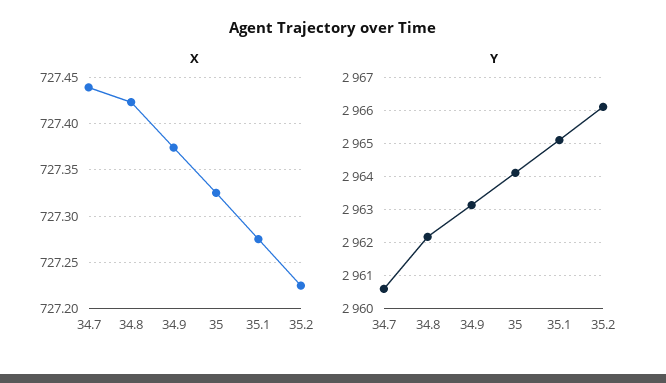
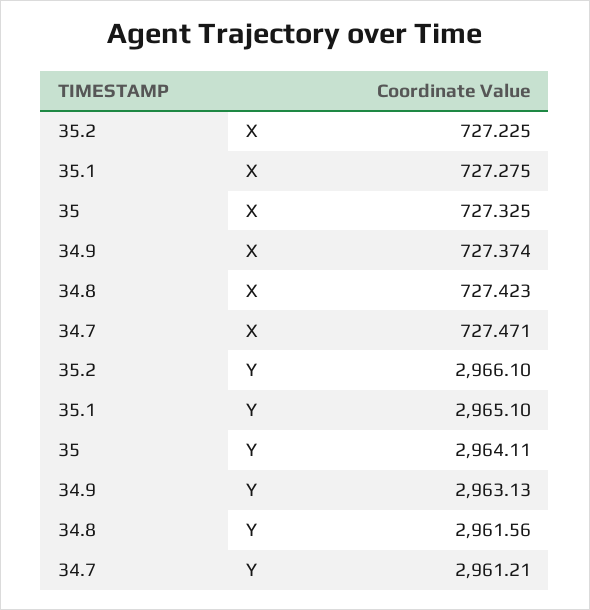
  {
    "X": {
-     "34.7": 727.44,
+     "34.7": 727.471,
      "34.8": 727.423,
      "34.9": 727.374,
      "35": 727.325,
      "35.1": 727.275,
      "35.2": 727.225
    },
    "Y": {
-     "34.7": 2960.6,
+     "34.7": 2961.21,
-     "34.8": 2962.2,
+     "34.8": 2961.56,
      "34.9": 2963.13,
      "35": 2964.11,
      "35.1": 2965.1,
      "35.2": 2966.1
    }
  }

